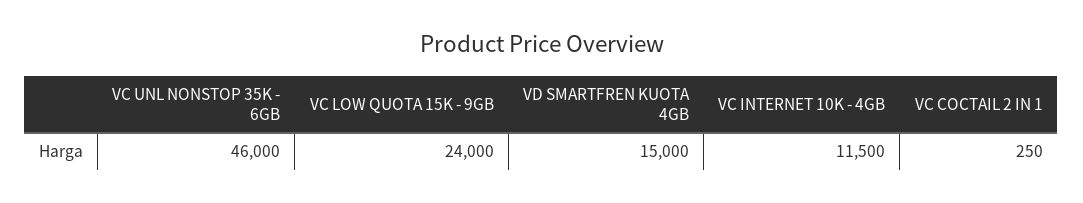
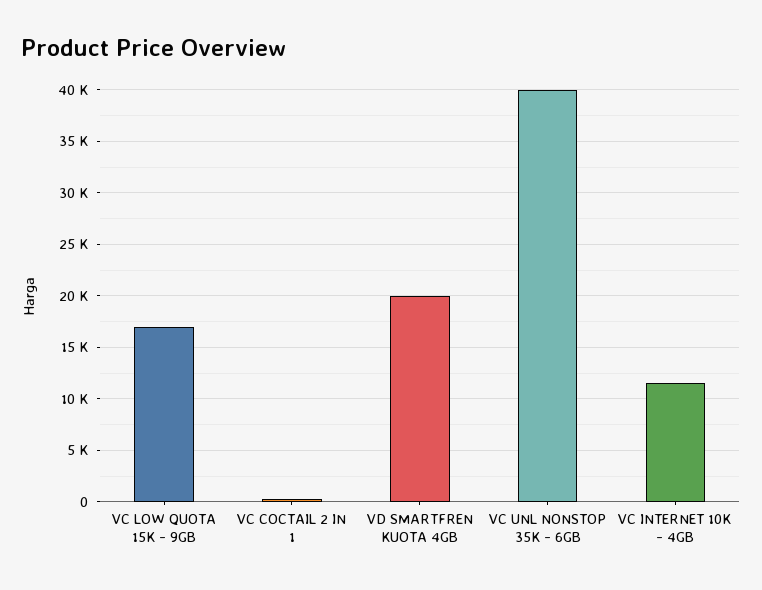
  {
-   "VC UNL NONSTOP 35K - 6GB": 46000,
+   "VC UNL NONSTOP 35K - 6GB": 40000,
-   "VC LOW QUOTA 15K - 9GB": 24000,
+   "VC LOW QUOTA 15K - 9GB": 17000,
-   "VD SMARTFREN KUOTA 4GB": 15000,
+   "VD SMARTFREN KUOTA 4GB": 20000,
    "VC INTERNET 10K - 4GB": 11500,
    "VC COCTAIL 2 IN 1": 250
  }

